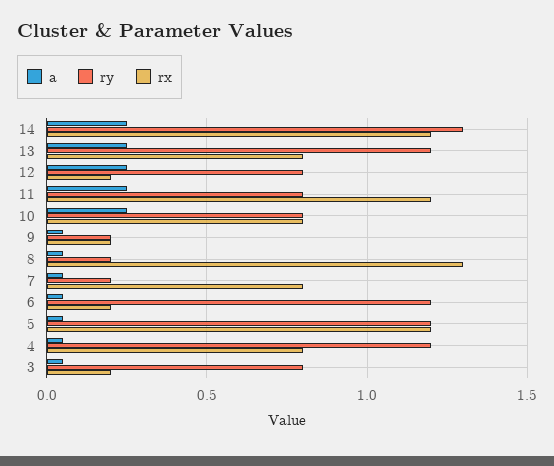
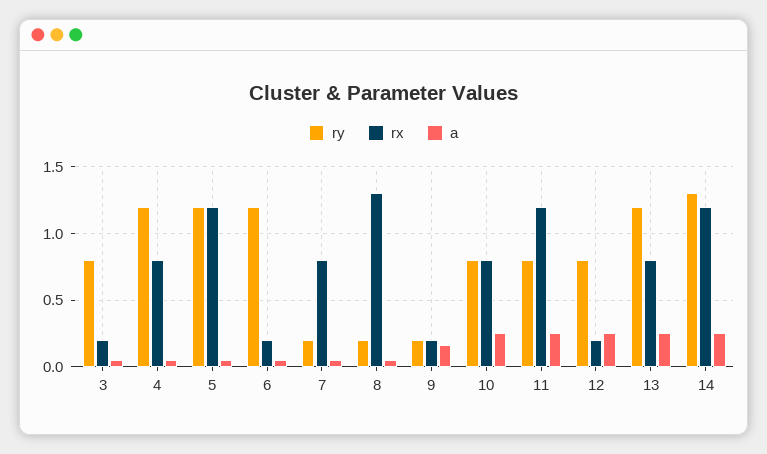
  {
    "a": {
      "14": 0.25,
      "13": 0.25,
      "12": 0.25,
      "11": 0.25,
      "10": 0.25,
-     "9": 0.05,
+     "9": 0.15,
      "8": 0.05,
      "7": 0.05,
      "6": 0.05,
      "5": 0.05,
      "4": 0.05,
      "3": 0.05
    },
    "ry": {
      "14": 1.3,
      "13": 1.2,
      "12": 0.8,
      "11": 0.8,
      "10": 0.8,
      "9": 0.2,
      "8": 0.2,
      "7": 0.2,
      "6": 1.2,
      "5": 1.2,
      "4": 1.2,
      "3": 0.8
    },
    "rx": {
      "14": 1.2,
      "13": 0.8,
      "12": 0.2,
      "11": 1.2,
      "10": 0.8,
      "9": 0.2,
      "8": 1.3,
      "7": 0.8,
      "6": 0.2,
      "5": 1.2,
      "4": 0.8,
      "3": 0.2
    }
  }

